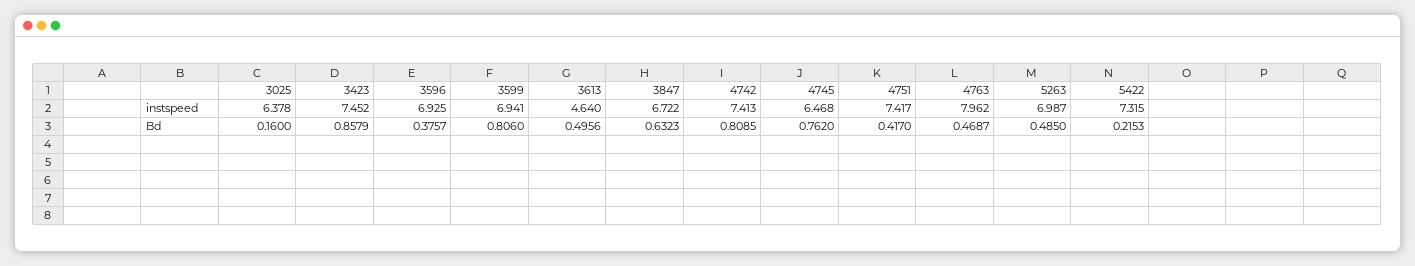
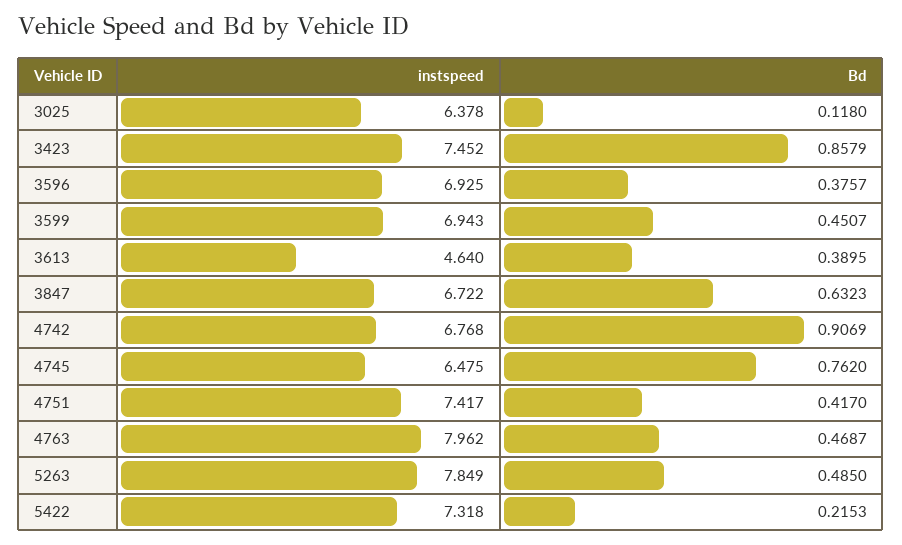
  {
    "3025": {
      "instspeed": 6.378,
-     "Bd": 0.16
+     "Bd": 0.118
    },
    "3423": {
      "instspeed": 7.452,
      "Bd": 0.8579
    },
    "3596": {
      "instspeed": 6.925,
      "Bd": 0.3757
    },
    "3599": {
-     "instspeed": 6.941,
+     "instspeed": 6.943,
-     "Bd": 0.806
+     "Bd": 0.4507
    },
    "3613": {
      "instspeed": 4.64,
-     "Bd": 0.4956
+     "Bd": 0.3895
    },
    "3847": {
      "instspeed": 6.722,
      "Bd": 0.6323
    },
    "4742": {
-     "instspeed": 7.413,
+     "instspeed": 6.768,
-     "Bd": 0.8085
+     "Bd": 0.9069
    },
    "4745": {
-     "instspeed": 6.468,
+     "instspeed": 6.475,
      "Bd": 0.762
    },
    "4751": {
      "instspeed": 7.417,
      "Bd": 0.417
    },
    "4763": {
      "instspeed": 7.962,
      "Bd": 0.4687
    },
    "5263": {
-     "instspeed": 6.987,
+     "instspeed": 7.849,
      "Bd": 0.485
    },
    "5422": {
-     "instspeed": 7.315,
+     "instspeed": 7.318,
      "Bd": 0.2153
    }
  }

